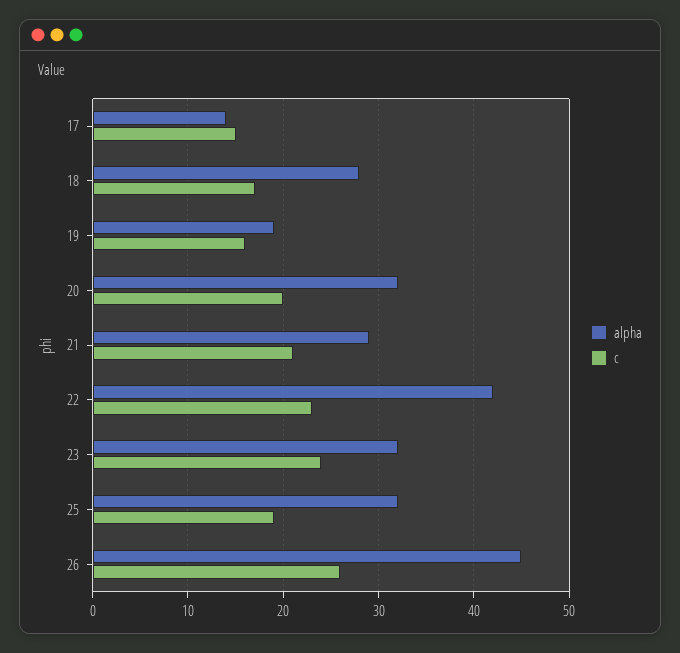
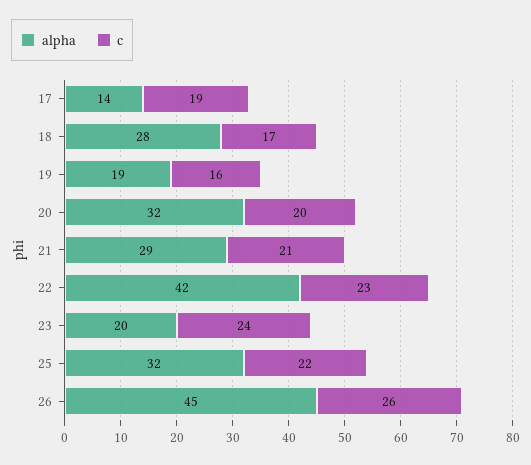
  {
    "alpha": {
      "17": 14,
      "18": 28,
      "19": 19,
      "20": 32,
      "21": 29,
      "22": 42,
-     "23": 32,
+     "23": 20,
      "25": 32,
      "26": 45
    },
    "c": {
-     "17": 15,
+     "17": 19,
      "18": 17,
      "19": 16,
      "20": 20,
      "21": 21,
      "22": 23,
      "23": 24,
-     "25": 19,
+     "25": 22,
      "26": 26
    }
  }

